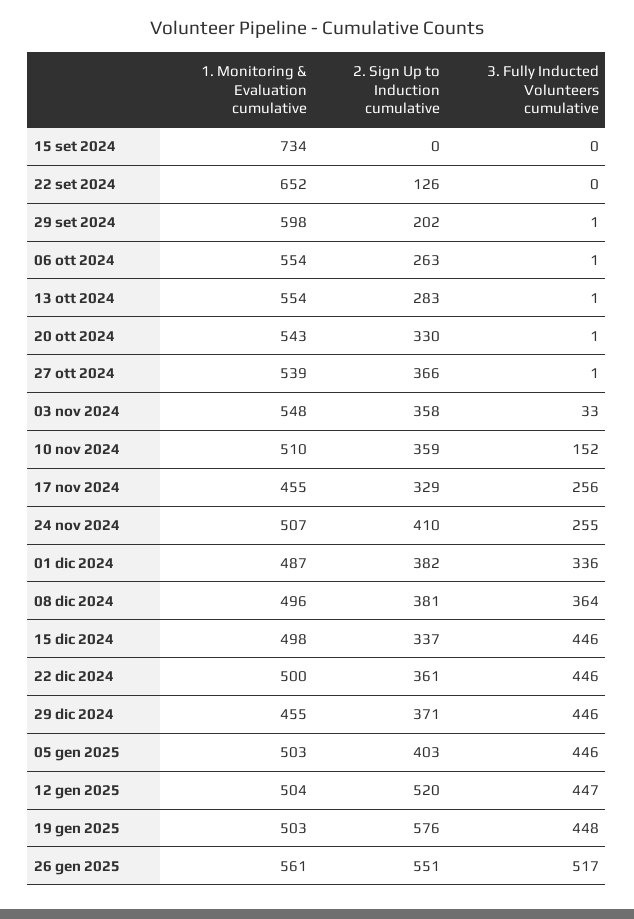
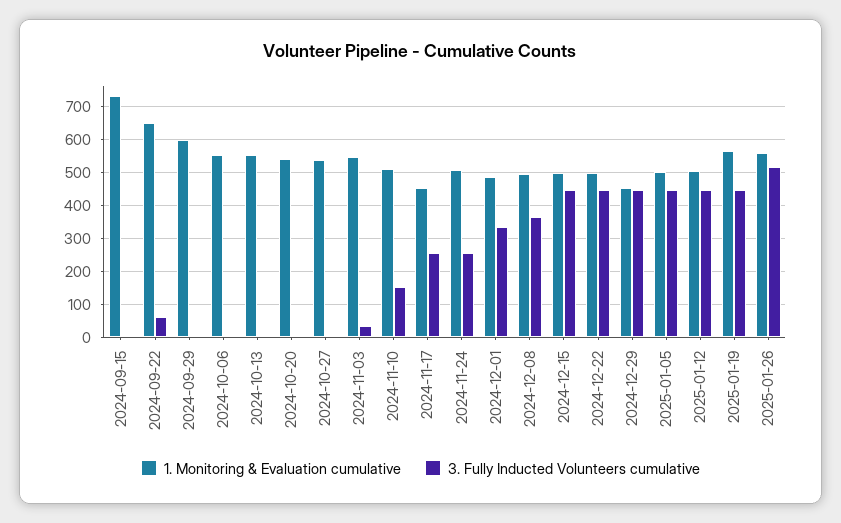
  {
    "1. Monitoring & Evaluation cumulative": {
      "15 set 2024": 734,
      "22 set 2024": 652,
      "29 set 2024": 598,
      "06 ott 2024": 554,
      "13 ott 2024": 554,
      "20 ott 2024": 543,
      "27 ott 2024": 539,
      "03 nov 2024": 548,
      "10 nov 2024": 510,
      "17 nov 2024": 455,
      "24 nov 2024": 507,
      "01 dic 2024": 487,
      "08 dic 2024": 496,
      "15 dic 2024": 498,
      "22 dic 2024": 500,
      "29 dic 2024": 455,
      "05 gen 2025": 503,
      "12 gen 2025": 504,
-     "19 gen 2025": 503,
+     "19 gen 2025": 560,
      "26 gen 2025": 561
    },
-   "2. Sign Up to Induction cumulative": {
-     "15 set 2024": 0,
-     "22 set 2024": 126,
-     "29 set 2024": 202,
-     "06 ott 2024": 263,
-     "13 ott 2024": 283,
-     "20 ott 2024": 330,
-     "27 ott 2024": 366,
-     "03 nov 2024": 358,
-     "10 nov 2024": 359,
-     "17 nov 2024": 329,
-     "24 nov 2024": 410,
-     "01 dic 2024": 382,
-     "08 dic 2024": 381,
-     "15 dic 2024": 337,
-     "22 dic 2024": 361,
-     "29 dic 2024": 371,
-     "05 gen 2025": 403,
-     "12 gen 2025": 520,
-     "19 gen 2025": 576,
-     "26 gen 2025": 551
-   },
    "3. Fully Inducted Volunteers cumulative": {
      "15 set 2024": 0,
-     "22 set 2024": 0,
+     "22 set 2024": 60,
      "29 set 2024": 1,
      "06 ott 2024": 1,
      "13 ott 2024": 1,
      "20 ott 2024": 1,
      "27 ott 2024": 1,
      "03 nov 2024": 33,
      "10 nov 2024": 152,
      "17 nov 2024": 256,
      "24 nov 2024": 255,
      "01 dic 2024": 336,
      "08 dic 2024": 364,
      "15 dic 2024": 446,
      "22 dic 2024": 446,
      "29 dic 2024": 446,
      "05 gen 2025": 446,
      "12 gen 2025": 447,
      "19 gen 2025": 448,
      "26 gen 2025": 517
    }
  }

